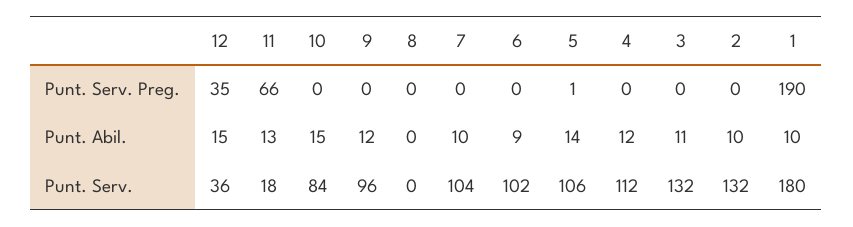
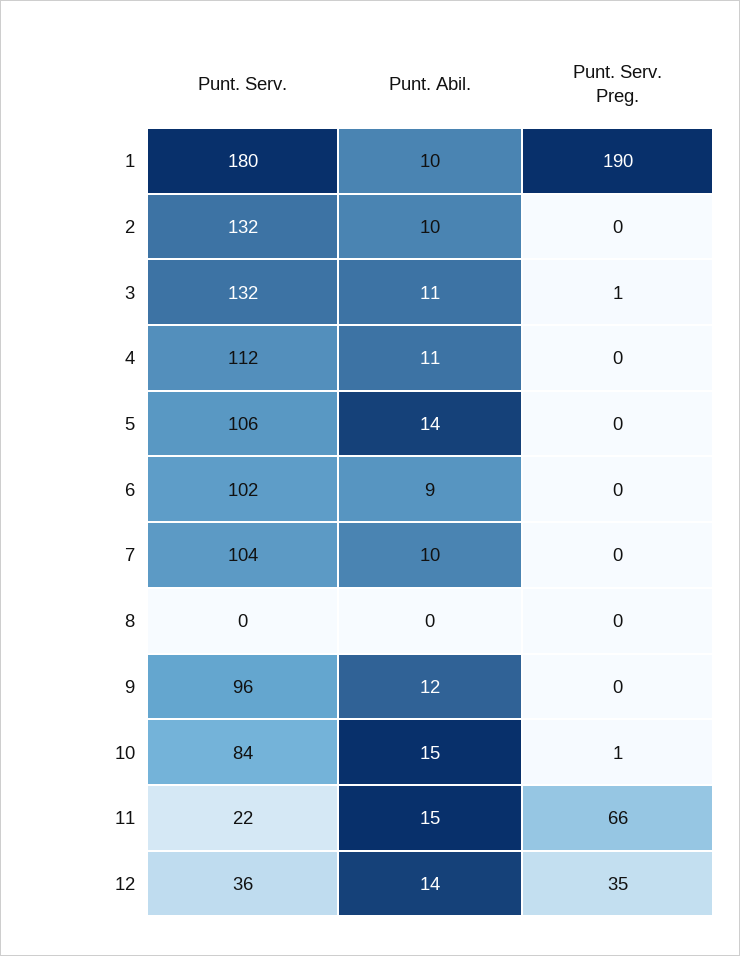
  {
    "12": {
      "Punt. Serv. Preg.": 35,
-     "Punt. Abil.": 15,
+     "Punt. Abil.": 14,
      "Punt. Serv.": 36
    },
    "11": {
      "Punt. Serv. Preg.": 66,
-     "Punt. Abil.": 13,
+     "Punt. Abil.": 15,
-     "Punt. Serv.": 18
+     "Punt. Serv.": 22
    },
    "10": {
-     "Punt. Serv. Preg.": 0,
+     "Punt. Serv. Preg.": 1,
      "Punt. Abil.": 15,
      "Punt. Serv.": 84
    },
    "9": {
      "Punt. Serv. Preg.": 0,
      "Punt. Abil.": 12,
      "Punt. Serv.": 96
    },
    "8": {
      "Punt. Serv. Preg.": 0,
      "Punt. Abil.": 0,
      "Punt. Serv.": 0
    },
    "7": {
      "Punt. Serv. Preg.": 0,
      "Punt. Abil.": 10,
      "Punt. Serv.": 104
    },
    "6": {
      "Punt. Serv. Preg.": 0,
      "Punt. Abil.": 9,
      "Punt. Serv.": 102
    },
    "5": {
-     "Punt. Serv. Preg.": 1,
+     "Punt. Serv. Preg.": 0,
      "Punt. Abil.": 14,
      "Punt. Serv.": 106
    },
    "4": {
      "Punt. Serv. Preg.": 0,
-     "Punt. Abil.": 12,
+     "Punt. Abil.": 11,
      "Punt. Serv.": 112
    },
    "3": {
-     "Punt. Serv. Preg.": 0,
+     "Punt. Serv. Preg.": 1,
      "Punt. Abil.": 11,
      "Punt. Serv.": 132
    },
    "2": {
      "Punt. Serv. Preg.": 0,
      "Punt. Abil.": 10,
      "Punt. Serv.": 132
    },
    "1": {
      "Punt. Serv. Preg.": 190,
      "Punt. Abil.": 10,
      "Punt. Serv.": 180
    }
  }

